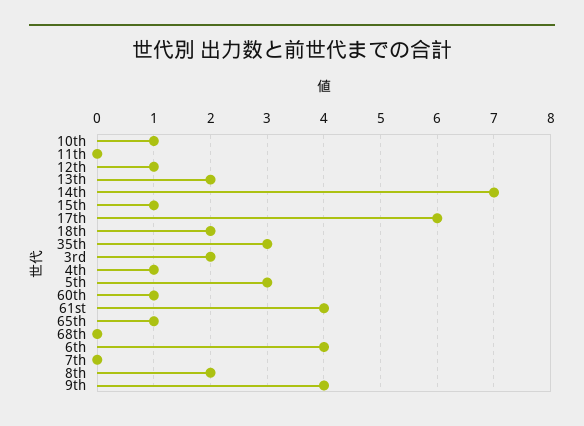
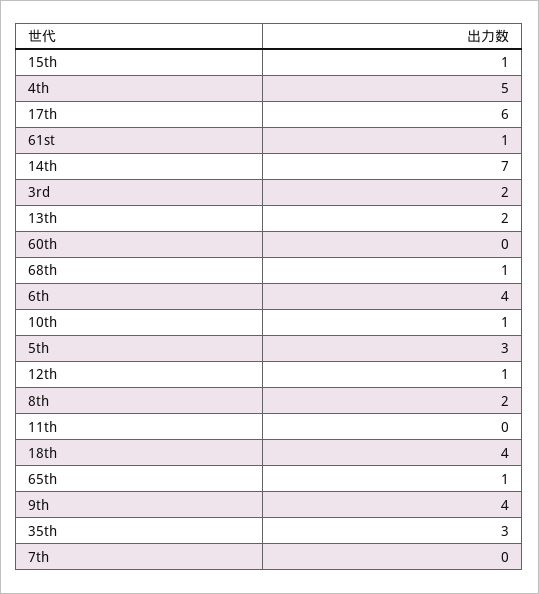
  {
    "10th": 1,
    "11th": 0,
    "12th": 1,
    "13th": 2,
    "14th": 7,
    "15th": 1,
    "17th": 6,
-   "18th": 2,
+   "18th": 4,
    "35th": 3,
    "3rd": 2,
-   "4th": 1,
+   "4th": 5,
    "5th": 3,
-   "60th": 1,
+   "60th": 0,
-   "61st": 4,
+   "61st": 1,
    "65th": 1,
-   "68th": 0,
+   "68th": 1,
    "6th": 4,
    "7th": 0,
    "8th": 2,
    "9th": 4
  }

